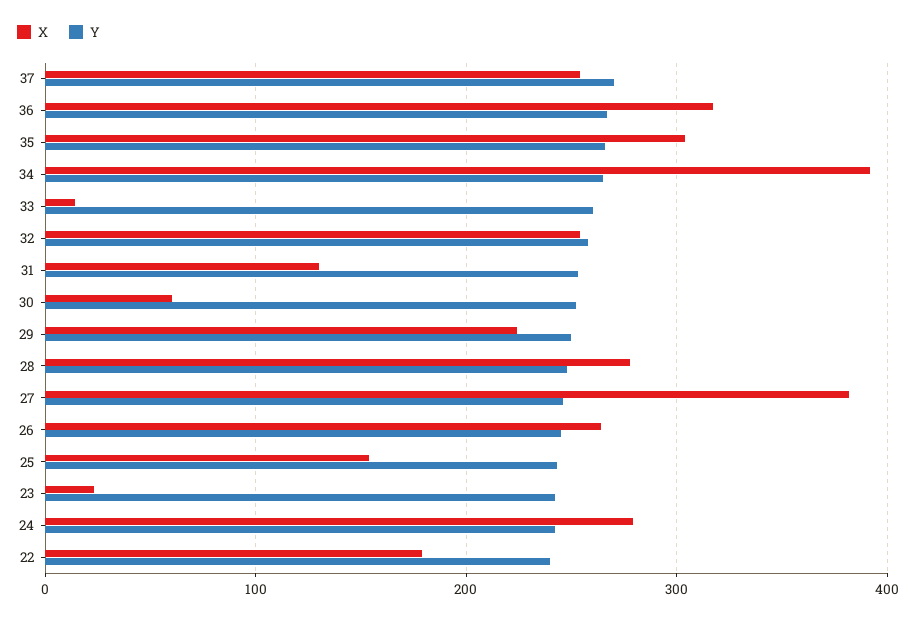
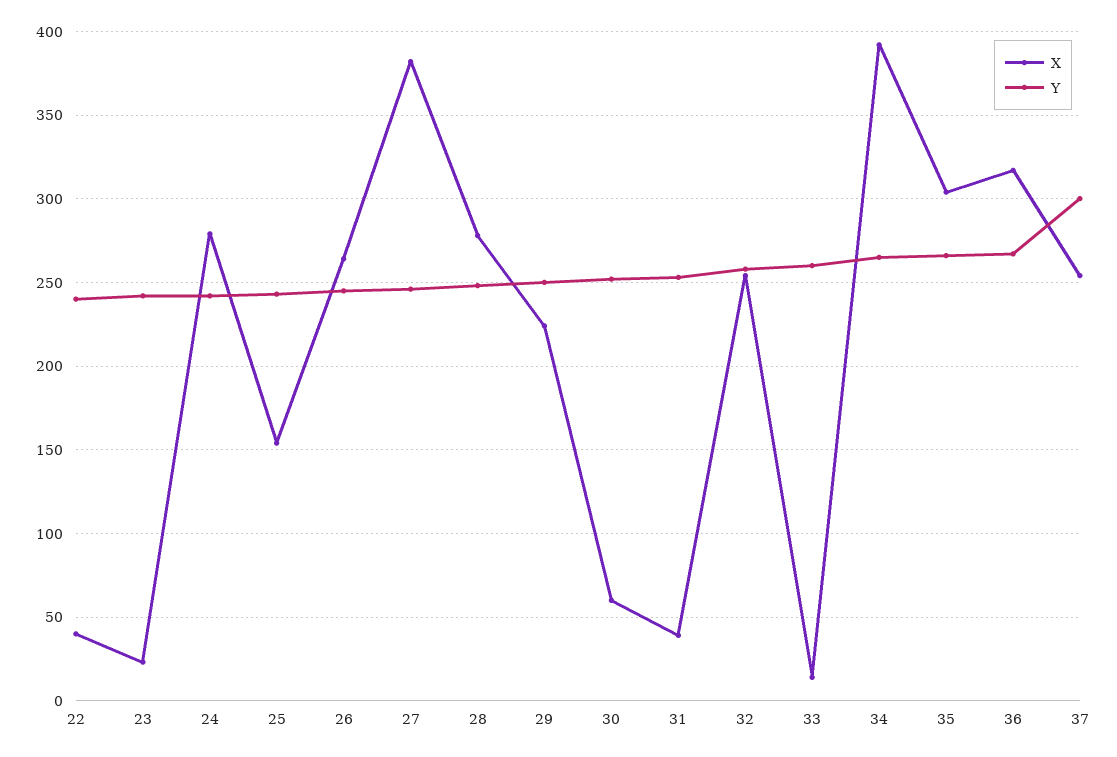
  {
    "X": {
      "37": 255,
      "36": 315,
      "35": 305,
      "34": 390,
      "33": 15,
      "32": 255,
-     "31": 130,
+     "31": 40,
      "30": 60,
      "29": 225,
      "28": 280,
      "27": 380,
      "26": 265,
      "25": 155,
      "23": 25,
      "24": 280,
-     "22": 180
+     "22": 40
    },
    "Y": {
-     "37": 270,
+     "37": 300,
      "36": 265,
      "35": 265,
      "34": 265,
      "33": 260,
      "32": 260,
      "31": 255,
      "30": 250,
      "29": 250,
      "28": 250,
      "27": 245,
      "26": 245,
      "25": 245,
      "23": 240,
      "24": 240,
      "22": 240
    }
  }

